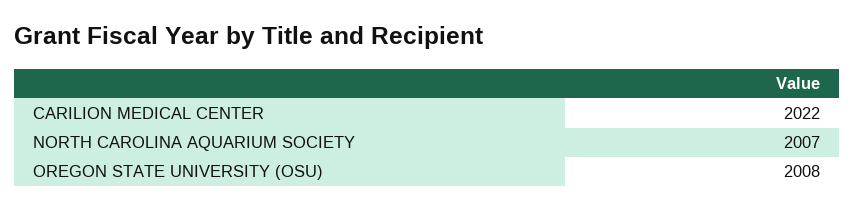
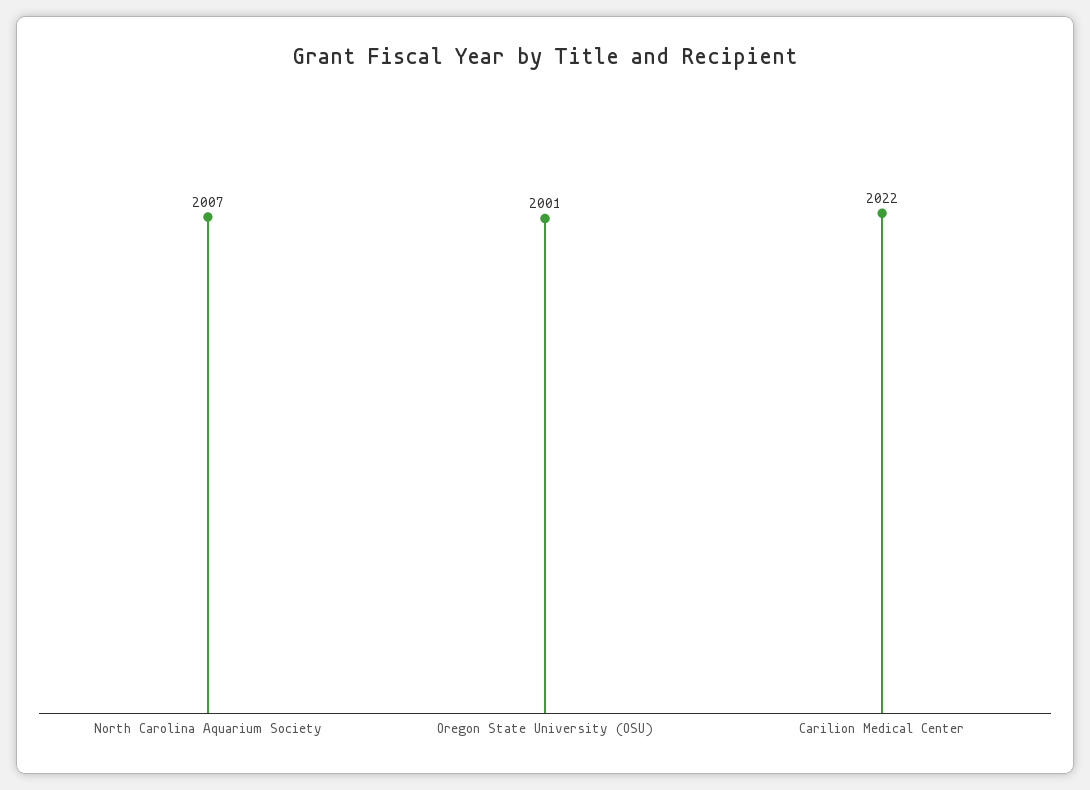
  {
    "CARILION MEDICAL CENTER": 2022,
    "NORTH CAROLINA AQUARIUM SOCIETY": 2007,
-   "OREGON STATE UNIVERSITY (OSU)": 2008
+   "OREGON STATE UNIVERSITY (OSU)": 2001
  }

